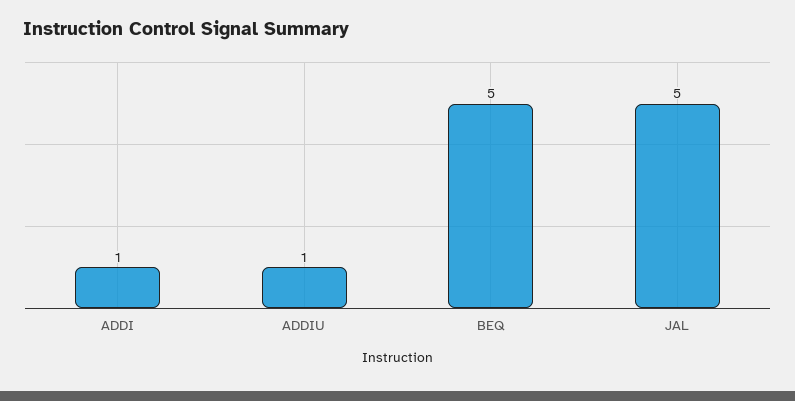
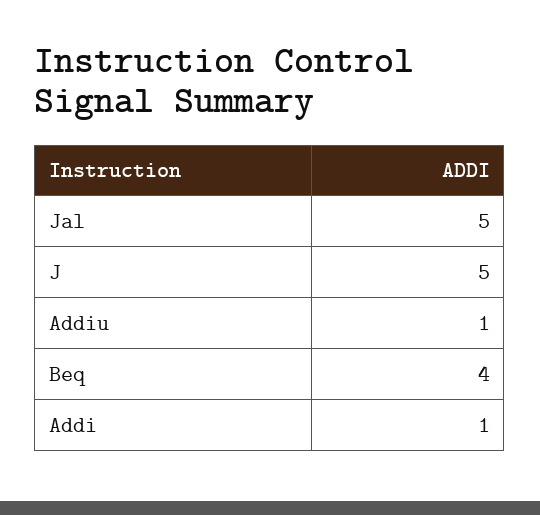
  {
    "ADDI": 1,
    "ADDIU": 1,
-   "BEQ": 5,
+   "BEQ": 4,
-   "JAL": 5
+   "JAL": 5,
+   "J": 5
  }

